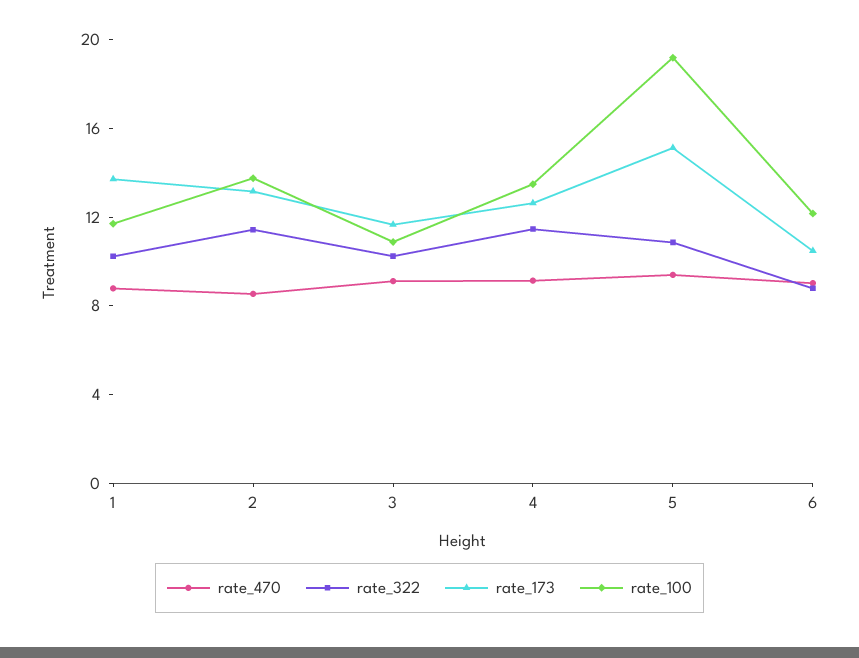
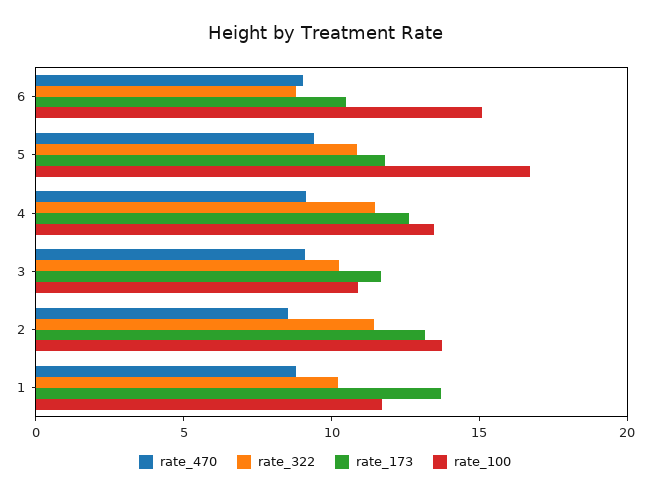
  {
    "rate_470": {
      "1": 9,
      "2": 9,
      "3": 9,
      "4": 9,
      "5": 9,
      "6": 9
    },
    "rate_322": {
      "1": 10,
      "2": 11,
      "3": 10,
      "4": 11,
      "5": 11,
      "6": 9
    },
    "rate_173": {
      "1": 14,
      "2": 13,
      "3": 12,
      "4": 13,
-     "5": 15,
+     "5": 12,
      "6": 10
    },
    "rate_100": {
      "1": 12,
      "2": 14,
      "3": 11,
      "4": 13,
-     "5": 19,
+     "5": 17,
-     "6": 12
+     "6": 15
    }
  }

